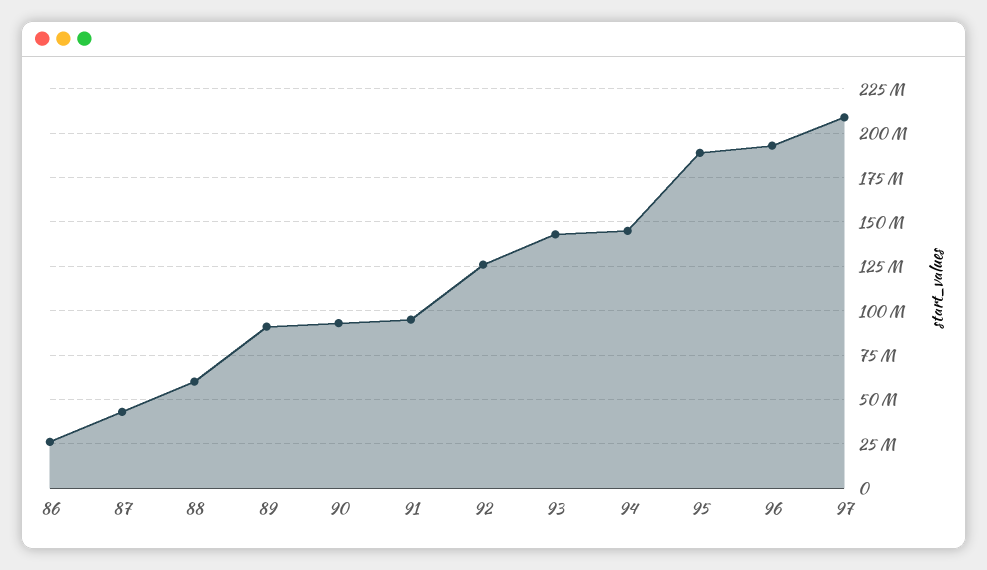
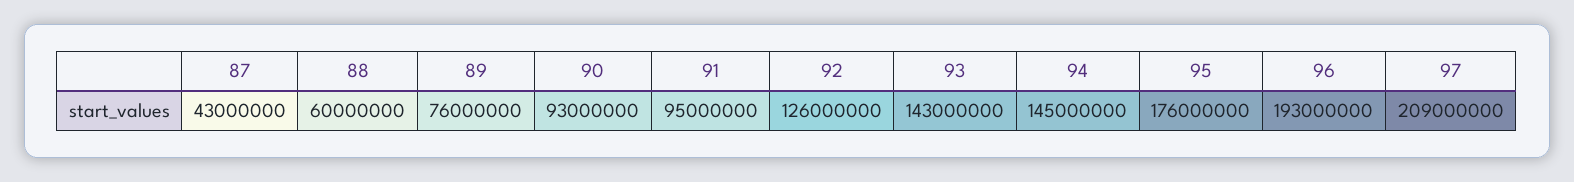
  {
-   "86": 25000000,
    "87": 43000000,
    "88": 60000000,
-   "89": 90000000,
+   "89": 76000000,
    "90": 93000000,
    "91": 95000000,
    "92": 126000000,
    "93": 143000000,
    "94": 145000000,
-   "95": 190000000,
+   "95": 176000000,
    "96": 193000000,
    "97": 209000000
  }

